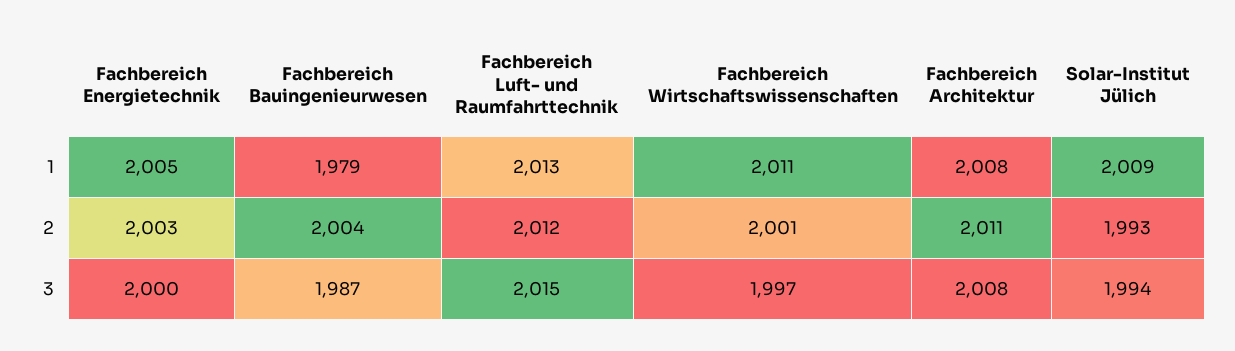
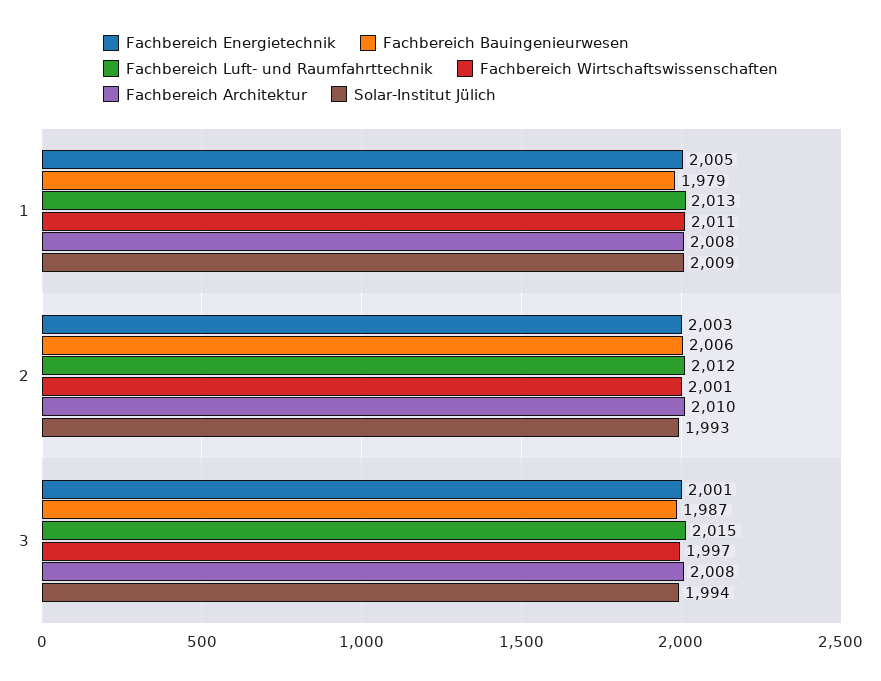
  {
    "Fachbereich Energietechnik": {
      "1": 2005,
      "2": 2003,
-     "3": 2000
+     "3": 2001
    },
    "Fachbereich Bauingenieurwesen": {
      "1": 1979,
-     "2": 2004,
+     "2": 2006,
      "3": 1987
    },
    "Fachbereich Luft- und Raumfahrttechnik": {
      "1": 2013,
      "2": 2012,
      "3": 2015
    },
    "Fachbereich Wirtschaftswissenschaften": {
      "1": 2011,
      "2": 2001,
      "3": 1997
    },
    "Fachbereich Architektur": {
      "1": 2008,
-     "2": 2011,
+     "2": 2010,
      "3": 2008
    },
    "Solar-Institut Jülich": {
      "1": 2009,
      "2": 1993,
      "3": 1994
    }
  }

